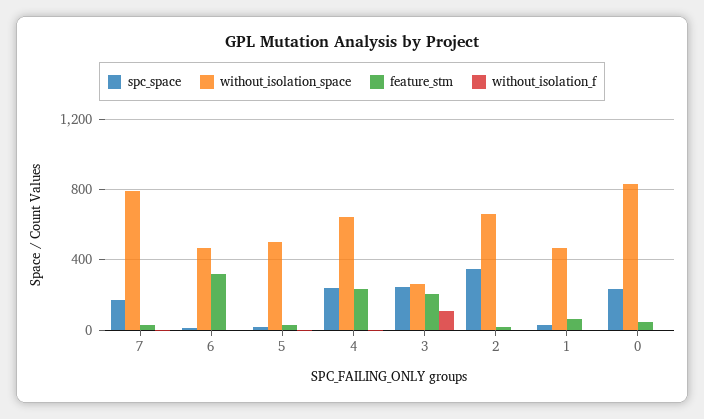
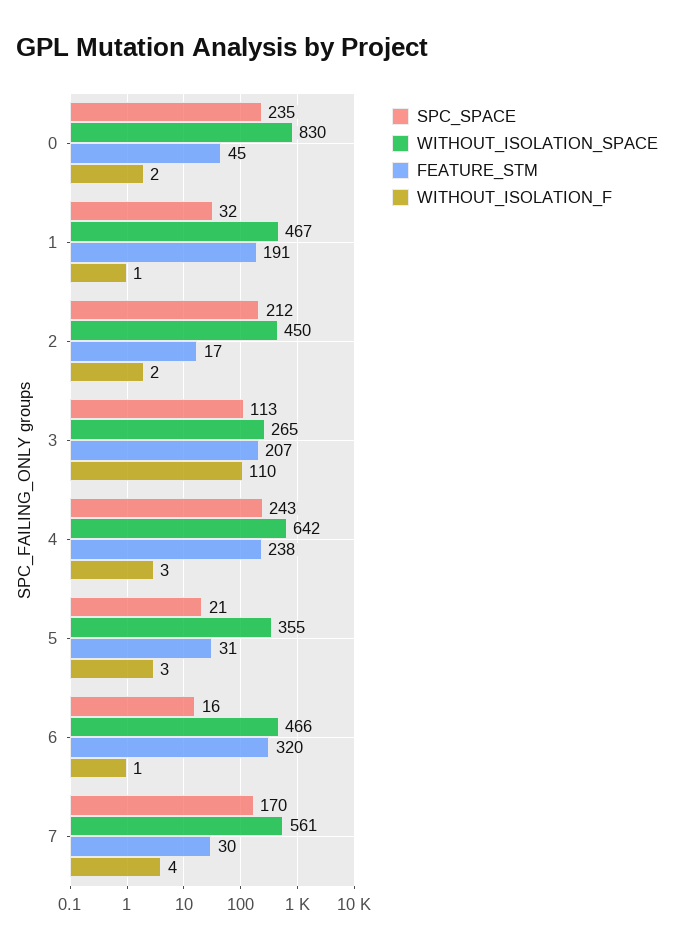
  {
    "spc_space": {
      "7": 170,
      "6": 16,
      "5": 21,
      "4": 243,
-     "3": 250,
+     "3": 113,
-     "2": 350,
+     "2": 212,
      "1": 32,
      "0": 235
    },
    "without_isolation_space": {
-     "7": 800,
+     "7": 561,
      "6": 466,
-     "5": 500,
+     "5": 355,
      "4": 642,
      "3": 265,
-     "2": 650,
+     "2": 450,
      "1": 467,
      "0": 830
    },
    "feature_stm": {
      "7": 30,
      "6": 320,
      "5": 31,
      "4": 238,
      "3": 207,
      "2": 17,
-     "1": 50,
+     "1": 191,
      "0": 45
    },
    "without_isolation_f": {
      "7": 4,
      "6": 1,
      "5": 3,
      "4": 3,
      "3": 110,
      "2": 2,
      "1": 1,
      "0": 2
    }
  }

